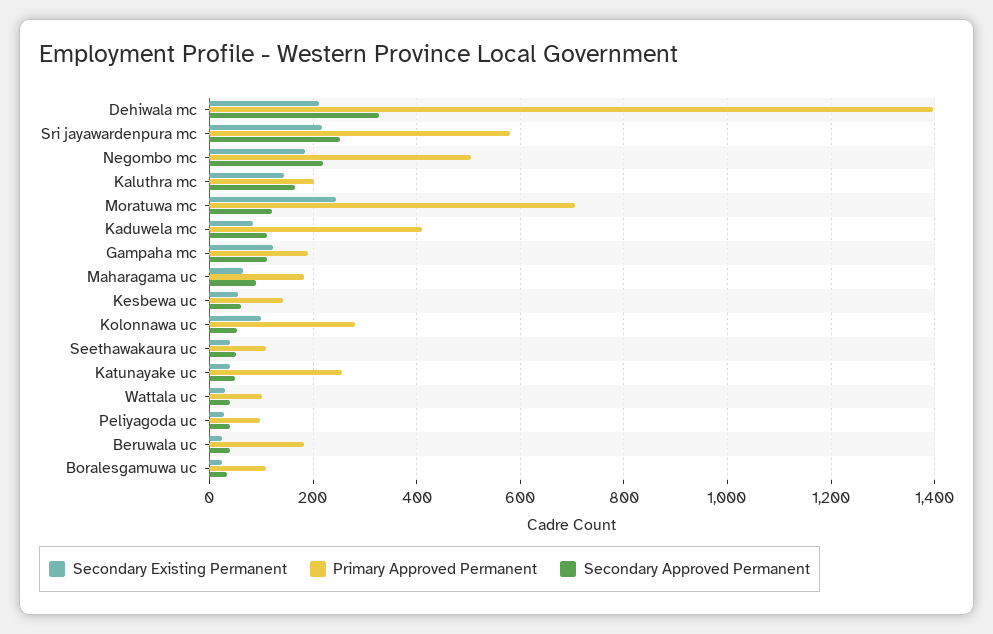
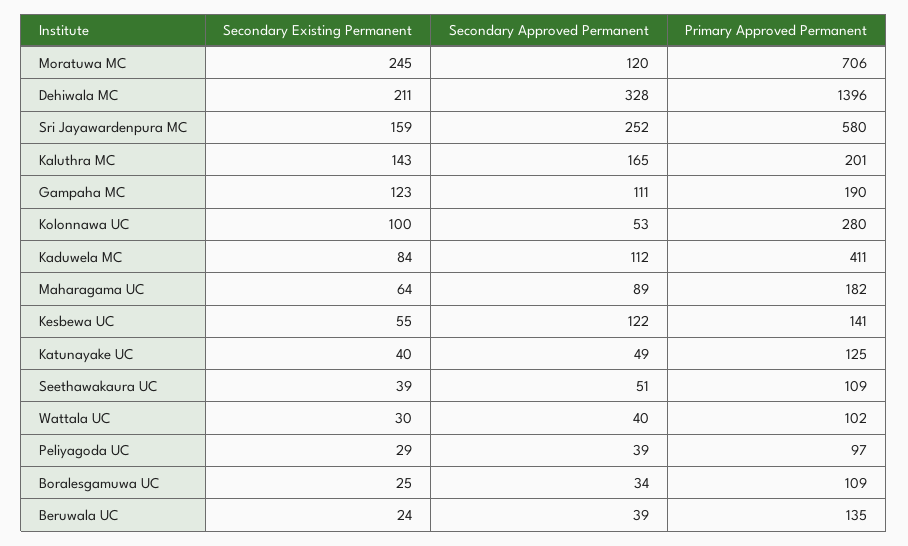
  {
    "Secondary Existing Permanent": {
      "Dehiwala mc": 211,
-     "Sri jayawardenpura mc": 220,
+     "Sri jayawardenpura mc": 159,
-     "Negombo mc": 180,
      "Kaluthra mc": 143,
      "Moratuwa mc": 245,
      "Kaduwela mc": 84,
      "Gampaha mc": 123,
      "Maharagama uc": 64,
      "Kesbewa uc": 55,
      "Kolonnawa uc": 100,
      "Seethawakaura uc": 39,
      "Katunayake uc": 40,
      "Wattala uc": 30,
      "Peliyagoda uc": 29,
      "Beruwala uc": 24,
      "Boralesgamuwa uc": 25
    },
    "Primary Approved Permanent": {
      "Dehiwala mc": 1396,
      "Sri jayawardenpura mc": 580,
-     "Negombo mc": 500,
      "Kaluthra mc": 201,
      "Moratuwa mc": 706,
      "Kaduwela mc": 411,
      "Gampaha mc": 190,
      "Maharagama uc": 182,
      "Kesbewa uc": 141,
      "Kolonnawa uc": 280,
      "Seethawakaura uc": 109,
-     "Katunayake uc": 260,
+     "Katunayake uc": 125,
      "Wattala uc": 102,
      "Peliyagoda uc": 97,
-     "Beruwala uc": 180,
+     "Beruwala uc": 135,
      "Boralesgamuwa uc": 109
    },
    "Secondary Approved Permanent": {
      "Dehiwala mc": 328,
      "Sri jayawardenpura mc": 252,
-     "Negombo mc": 220,
      "Kaluthra mc": 165,
      "Moratuwa mc": 120,
      "Kaduwela mc": 112,
      "Gampaha mc": 111,
      "Maharagama uc": 89,
-     "Kesbewa uc": 60,
+     "Kesbewa uc": 122,
      "Kolonnawa uc": 53,
      "Seethawakaura uc": 51,
      "Katunayake uc": 49,
      "Wattala uc": 40,
      "Peliyagoda uc": 39,
      "Beruwala uc": 39,
      "Boralesgamuwa uc": 34
    }
  }

